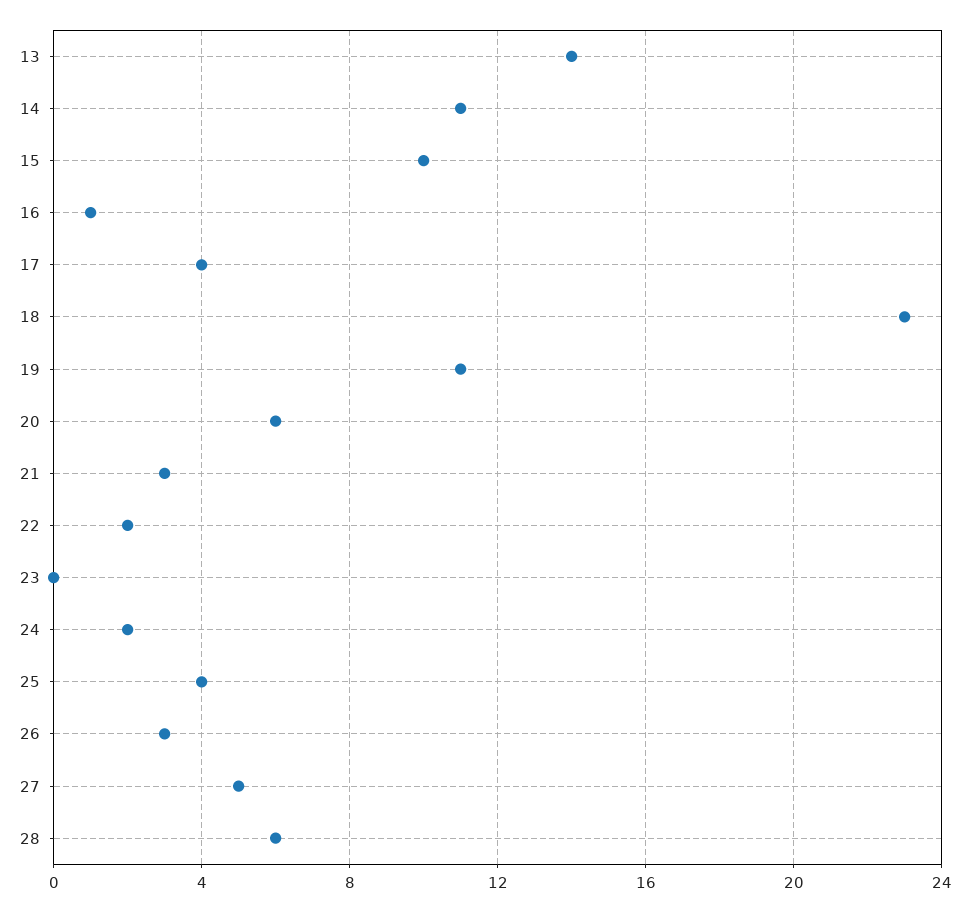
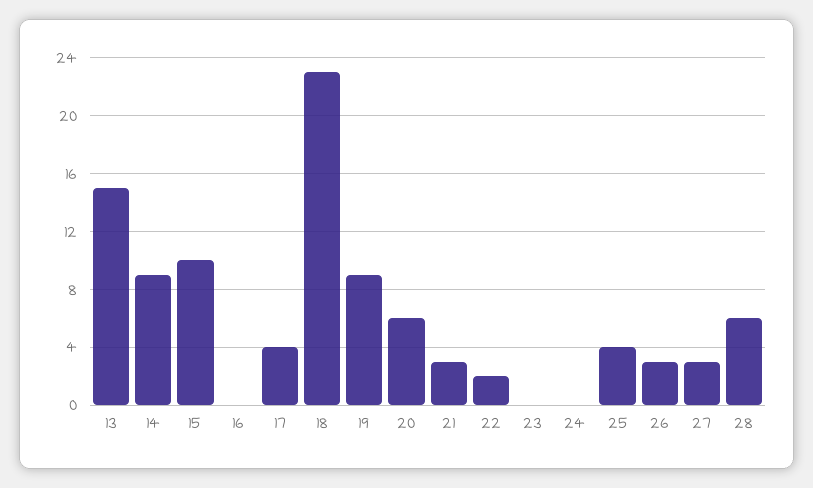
  {
-   "13": 14,
+   "13": 15,
-   "14": 11,
+   "14": 9,
    "15": 10,
-   "16": 1,
+   "16": 0,
    "17": 4,
    "18": 23,
-   "19": 11,
+   "19": 9,
    "20": 6,
    "21": 3,
    "22": 2,
    "23": 0,
-   "24": 2,
+   "24": 0,
    "25": 4,
    "26": 3,
-   "27": 5,
+   "27": 3,
    "28": 6
  }

